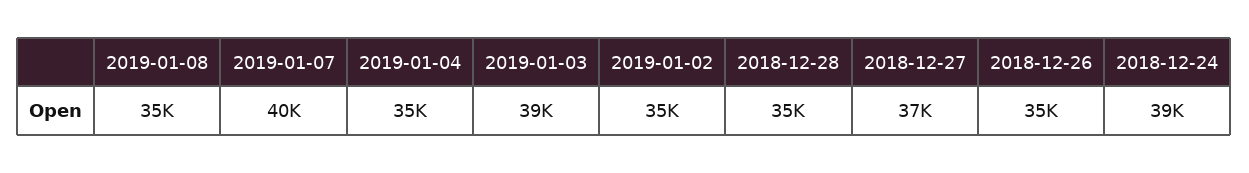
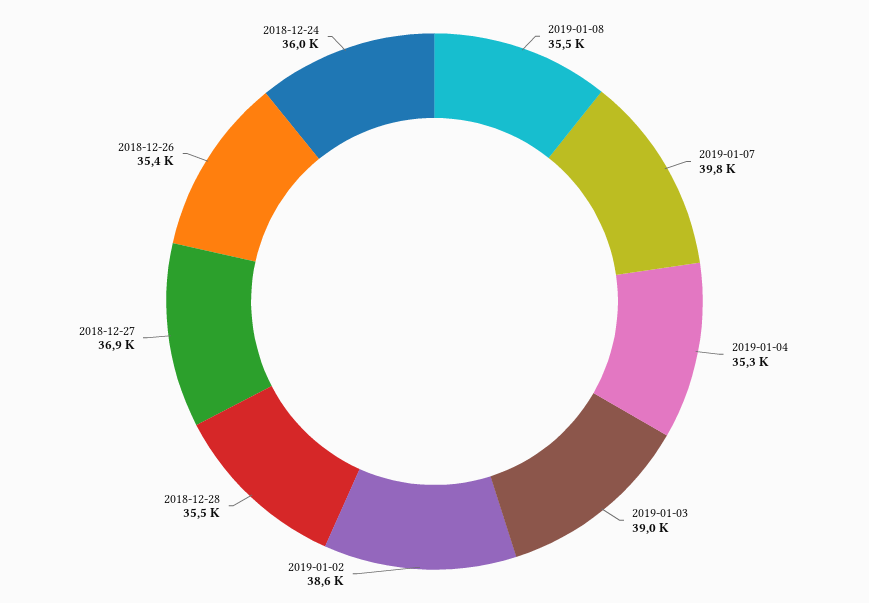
  {
    "2019-01-08": 35500,
    "2019-01-07": 39800,
    "2019-01-04": 35300,
    "2019-01-03": 39000,
-   "2019-01-02": 35000,
+   "2019-01-02": 38600,
    "2018-12-28": 35500,
    "2018-12-27": 36900,
    "2018-12-26": 35400,
-   "2018-12-24": 39000
+   "2018-12-24": 36000
  }

